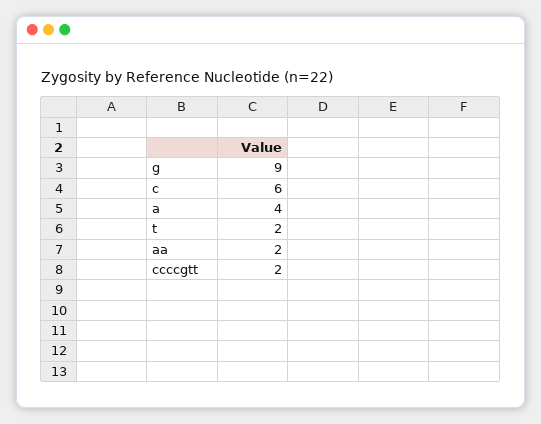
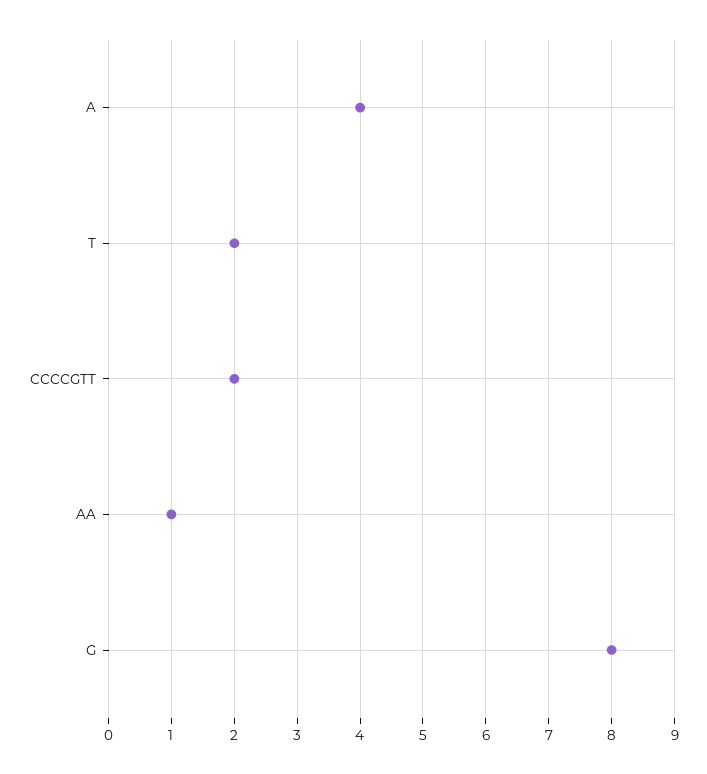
  {
-   "g": 9,
+   "g": 8,
-   "c": 6,
    "a": 4,
    "t": 2,
-   "aa": 2,
+   "aa": 1,
    "ccccgtt": 2
  }

